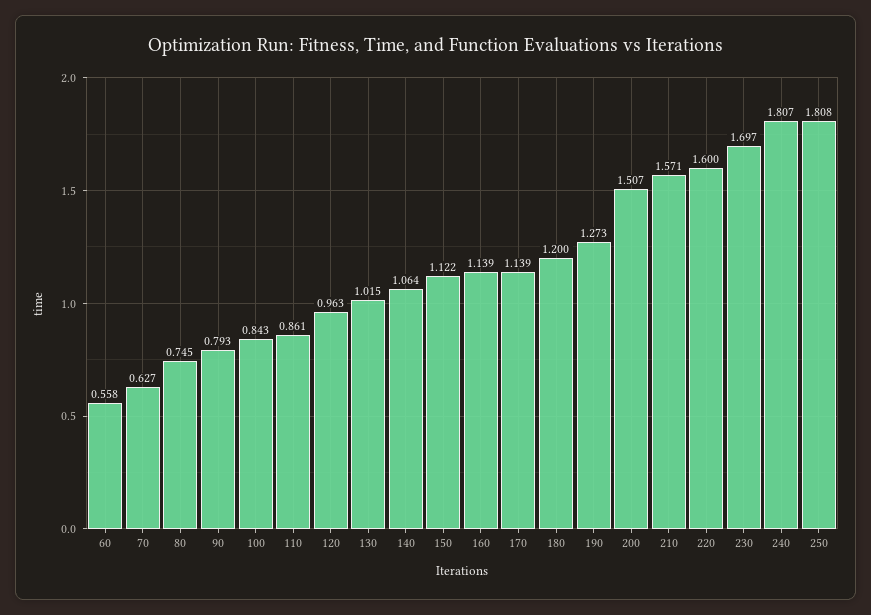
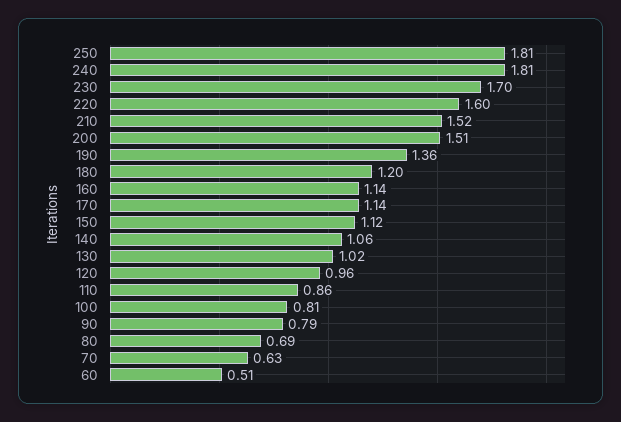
  {
-   "60": 0.558,
+   "60": 0.51,
    "70": 0.627,
-   "80": 0.745,
+   "80": 0.69,
    "90": 0.793,
-   "100": 0.843,
+   "100": 0.81,
    "110": 0.861,
    "120": 0.963,
    "130": 1.015,
    "140": 1.064,
    "150": 1.122,
    "160": 1.139,
    "170": 1.139,
    "180": 1.2,
-   "190": 1.273,
+   "190": 1.36,
    "200": 1.507,
-   "210": 1.571,
+   "210": 1.52,
    "220": 1.6,
    "230": 1.697,
    "240": 1.807,
    "250": 1.808
  }

